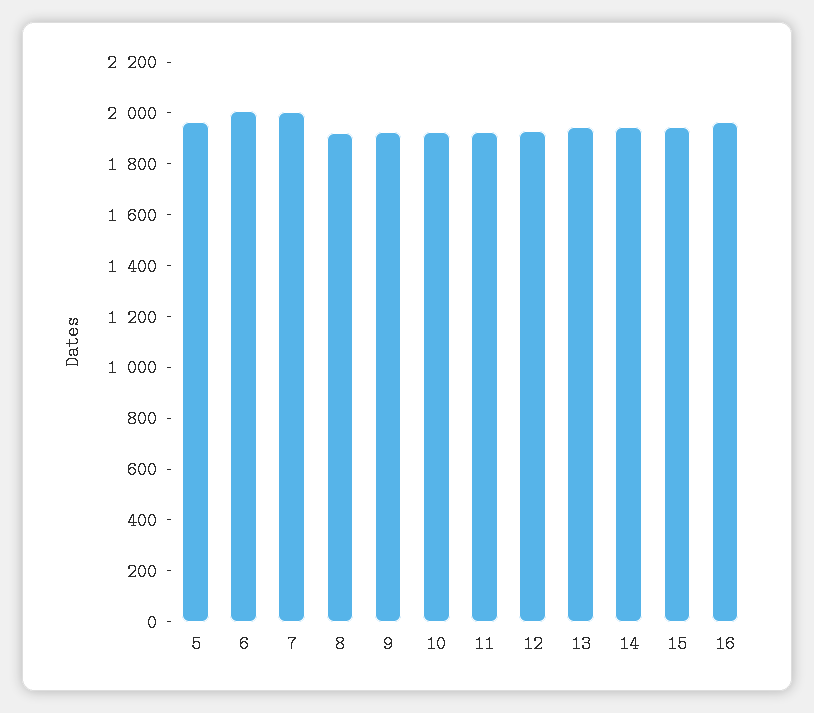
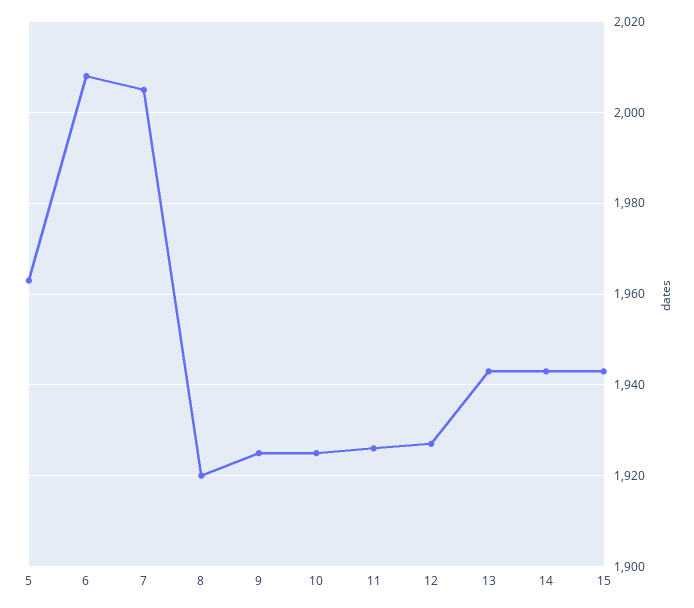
  {
    "5": 1965,
    "6": 2010,
    "7": 2005,
    "8": 1920,
    "9": 1925,
    "10": 1925,
    "11": 1925,
    "12": 1925,
    "13": 1945,
    "14": 1945,
-   "15": 1945,
+   "15": 1945
-   "16": 1950
  }

